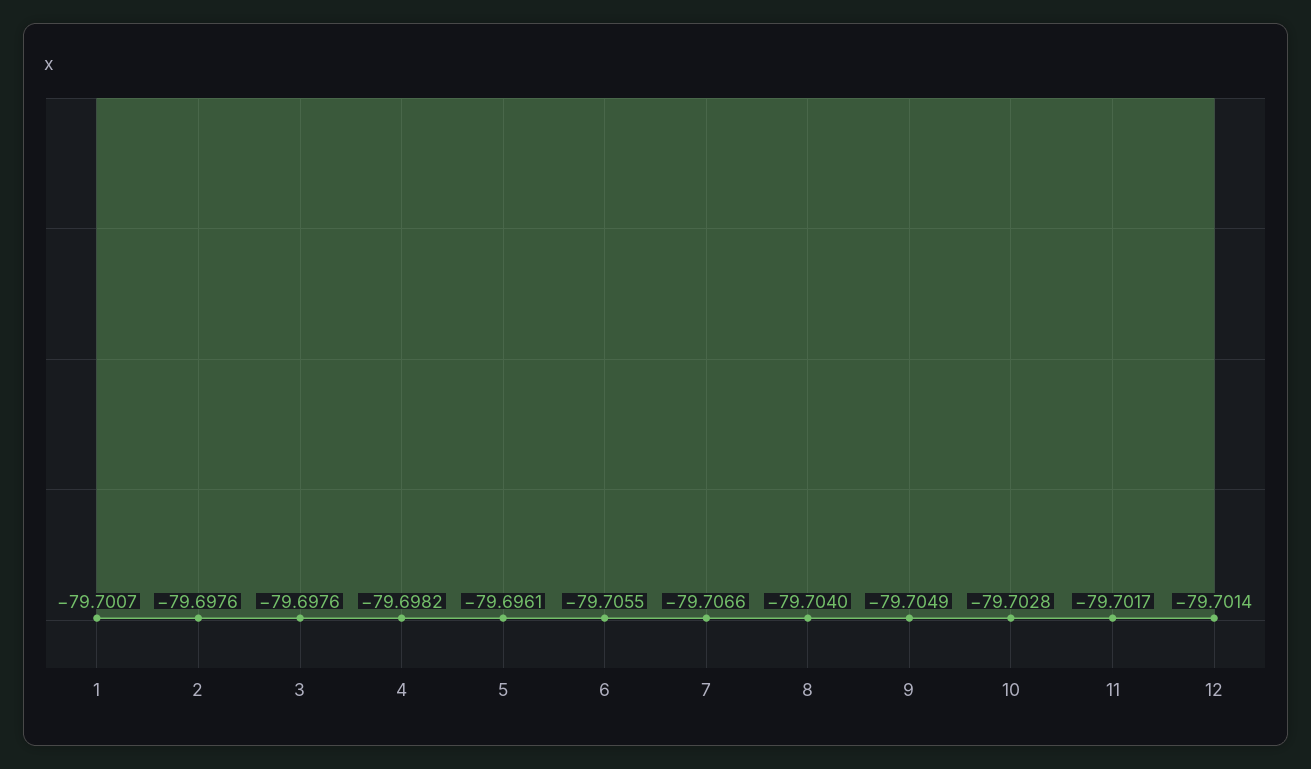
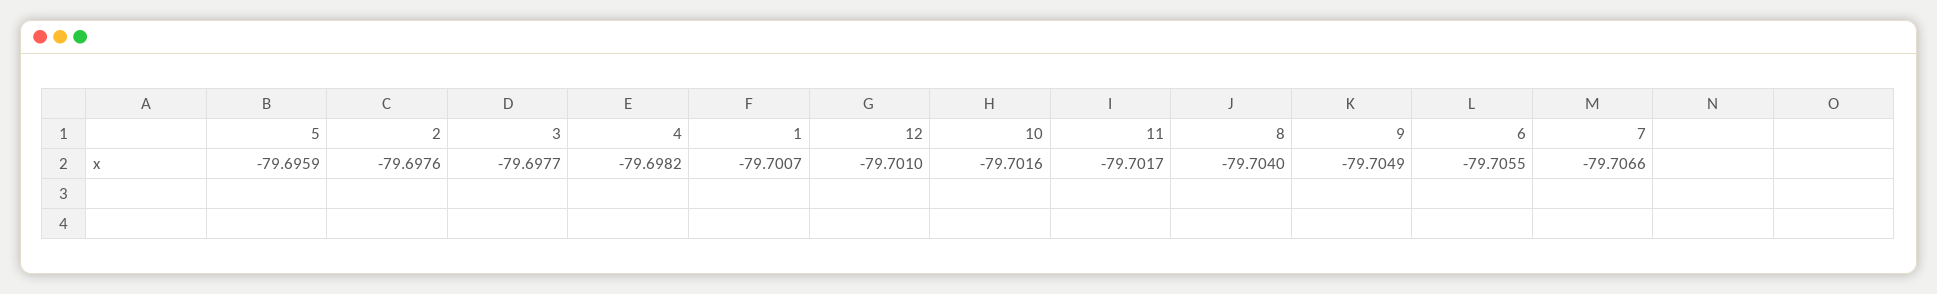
  {
    "1": -79.7007,
    "2": -79.6976,
-   "3": -79.6976,
+   "3": -79.6977,
    "4": -79.6982,
-   "5": -79.6961,
+   "5": -79.6959,
    "6": -79.7055,
    "7": -79.7066,
    "8": -79.704,
    "9": -79.7049,
-   "10": -79.7028,
+   "10": -79.7016,
    "11": -79.7017,
-   "12": -79.7014
+   "12": -79.701
  }

